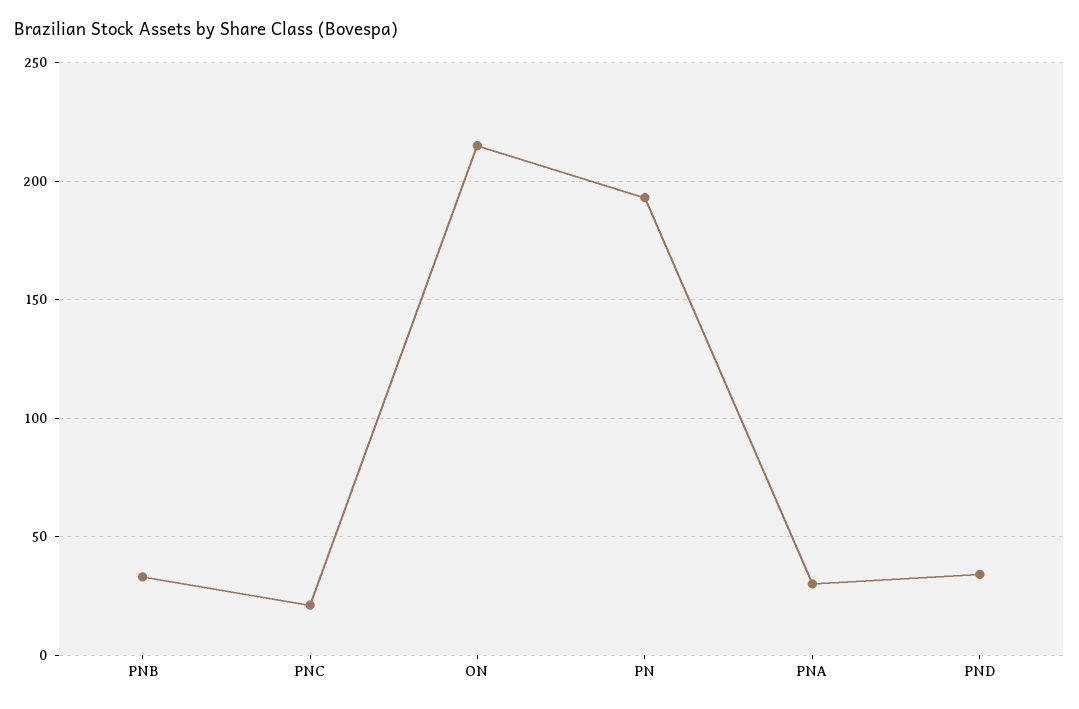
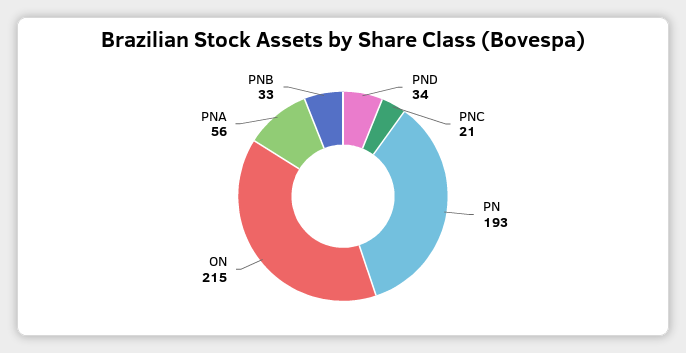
  {
    "PNB": 33,
    "PNC": 21,
    "ON": 215,
    "PN": 193,
-   "PNA": 30,
+   "PNA": 56,
    "PND": 34
  }

